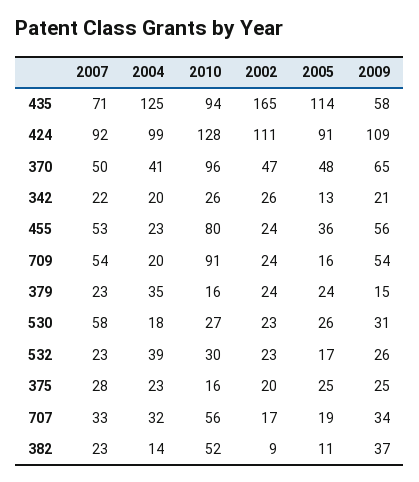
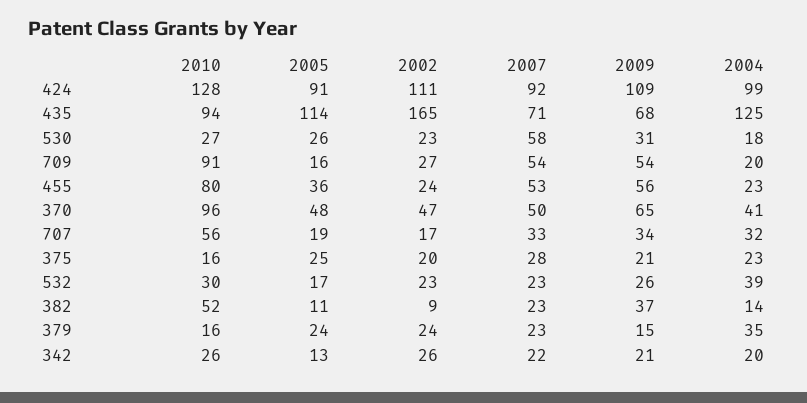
  {
    "2007": {
      "435": 71,
      "424": 92,
      "370": 50,
      "342": 22,
      "455": 53,
      "709": 54,
      "379": 23,
      "530": 58,
      "532": 23,
      "375": 28,
      "707": 33,
      "382": 23
    },
    "2004": {
      "435": 125,
      "424": 99,
      "370": 41,
      "342": 20,
      "455": 23,
      "709": 20,
      "379": 35,
      "530": 18,
      "532": 39,
      "375": 23,
      "707": 32,
      "382": 14
    },
    "2010": {
      "435": 94,
      "424": 128,
      "370": 96,
      "342": 26,
      "455": 80,
      "709": 91,
      "379": 16,
      "530": 27,
      "532": 30,
      "375": 16,
      "707": 56,
      "382": 52
    },
    "2002": {
      "435": 165,
      "424": 111,
      "370": 47,
      "342": 26,
      "455": 24,
-     "709": 24,
+     "709": 27,
      "379": 24,
      "530": 23,
      "532": 23,
      "375": 20,
      "707": 17,
      "382": 9
    },
    "2005": {
      "435": 114,
      "424": 91,
      "370": 48,
      "342": 13,
      "455": 36,
      "709": 16,
      "379": 24,
      "530": 26,
      "532": 17,
      "375": 25,
      "707": 19,
      "382": 11
    },
    "2009": {
-     "435": 58,
+     "435": 68,
      "424": 109,
      "370": 65,
      "342": 21,
      "455": 56,
      "709": 54,
      "379": 15,
      "530": 31,
      "532": 26,
-     "375": 25,
+     "375": 21,
      "707": 34,
      "382": 37
    }
  }

